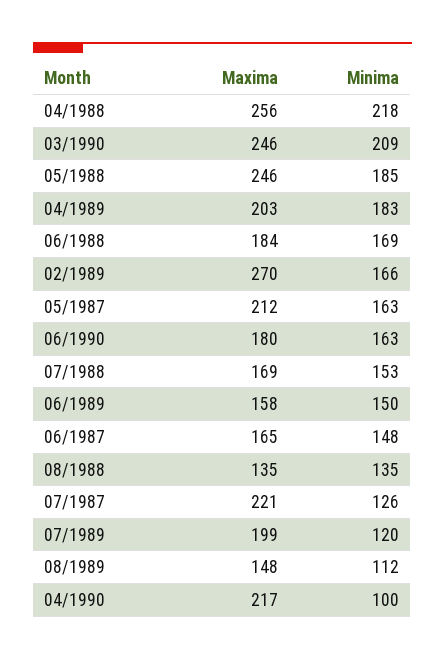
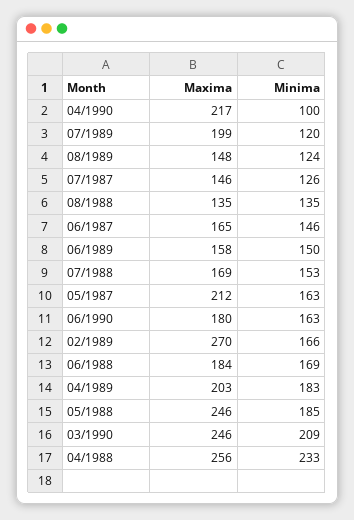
  {
    "Maxima": {
      "04/1988": 256,
      "03/1990": 246,
      "05/1988": 246,
      "04/1989": 203,
      "06/1988": 184,
      "02/1989": 270,
      "05/1987": 212,
      "06/1990": 180,
      "07/1988": 169,
      "06/1989": 158,
      "06/1987": 165,
      "08/1988": 135,
-     "07/1987": 221,
+     "07/1987": 146,
      "07/1989": 199,
      "08/1989": 148,
      "04/1990": 217
    },
    "Minima": {
-     "04/1988": 218,
+     "04/1988": 233,
      "03/1990": 209,
      "05/1988": 185,
      "04/1989": 183,
      "06/1988": 169,
      "02/1989": 166,
      "05/1987": 163,
      "06/1990": 163,
      "07/1988": 153,
      "06/1989": 150,
-     "06/1987": 148,
+     "06/1987": 146,
      "08/1988": 135,
      "07/1987": 126,
      "07/1989": 120,
-     "08/1989": 112,
+     "08/1989": 124,
      "04/1990": 100
    }
  }

